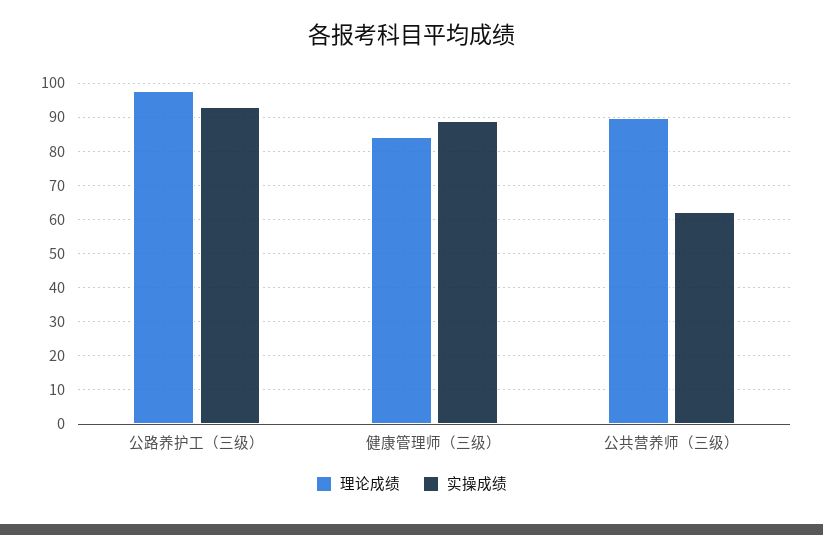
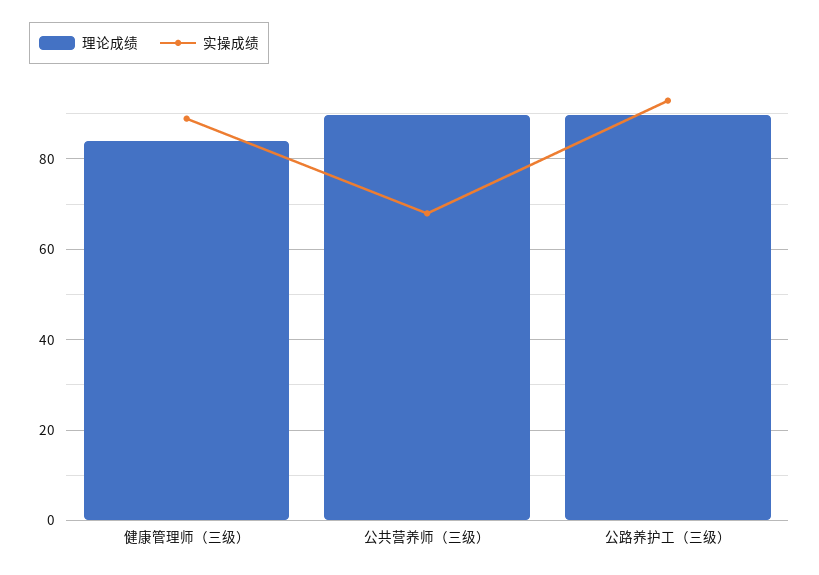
  {
    "理论成绩": {
-     "公路养护工（三级）": 98,
+     "公路养护工（三级）": 90,
      "健康管理师（三级）": 84,
      "公共营养师（三级）": 90
    },
    "实操成绩": {
      "公路养护工（三级）": 92,
      "健康管理师（三级）": 88,
-     "公共营养师（三级）": 62
+     "公共营养师（三级）": 68
    }
  }

